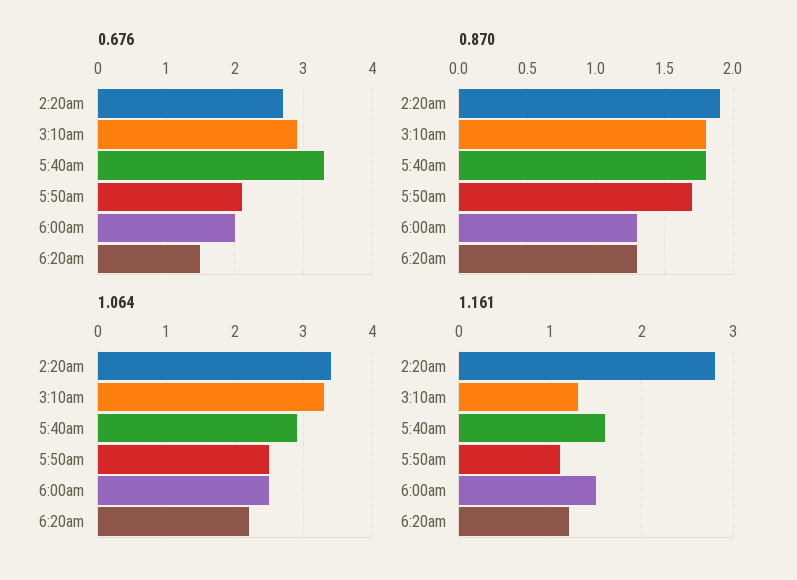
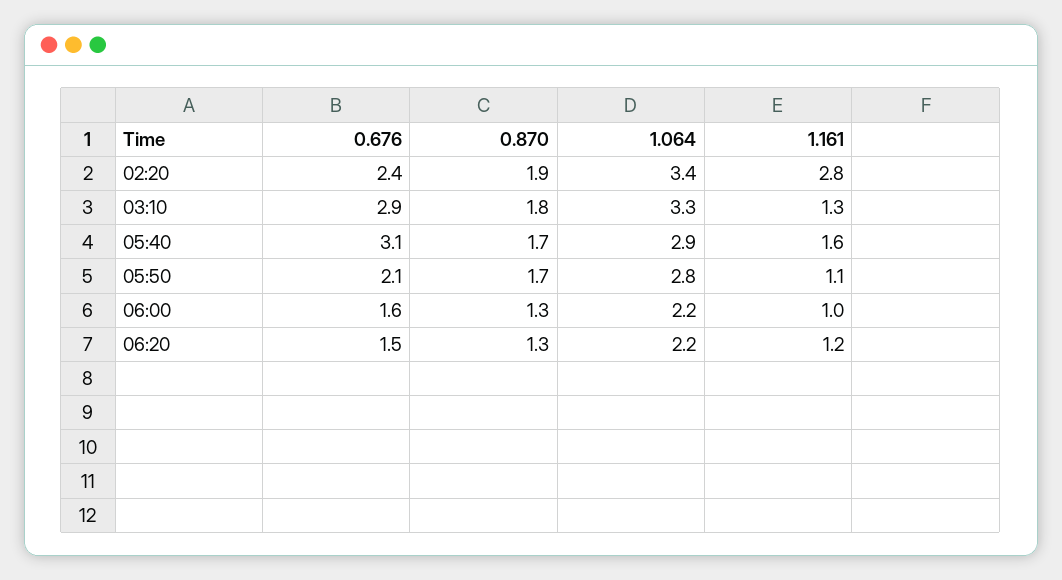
  {
    "0.676": {
-     "2:20am": 2.7,
+     "2:20am": 2.4,
      "3:10am": 2.9,
-     "5:40am": 3.3,
+     "5:40am": 3.1,
      "5:50am": 2.1,
-     "6:00am": 2,
+     "6:00am": 1.6,
      "6:20am": 1.5
    },
    "0.870": {
      "2:20am": 1.9,
      "3:10am": 1.8,
-     "5:40am": 1.8,
+     "5:40am": 1.7,
      "5:50am": 1.7,
      "6:00am": 1.3,
      "6:20am": 1.3
    },
    "1.064": {
      "2:20am": 3.4,
      "3:10am": 3.3,
      "5:40am": 2.9,
-     "5:50am": 2.5,
+     "5:50am": 2.8,
-     "6:00am": 2.5,
+     "6:00am": 2.2,
      "6:20am": 2.2
    },
    "1.161": {
      "2:20am": 2.8,
      "3:10am": 1.3,
      "5:40am": 1.6,
      "5:50am": 1.1,
-     "6:00am": 1.5,
+     "6:00am": 1,
      "6:20am": 1.2
    }
  }

